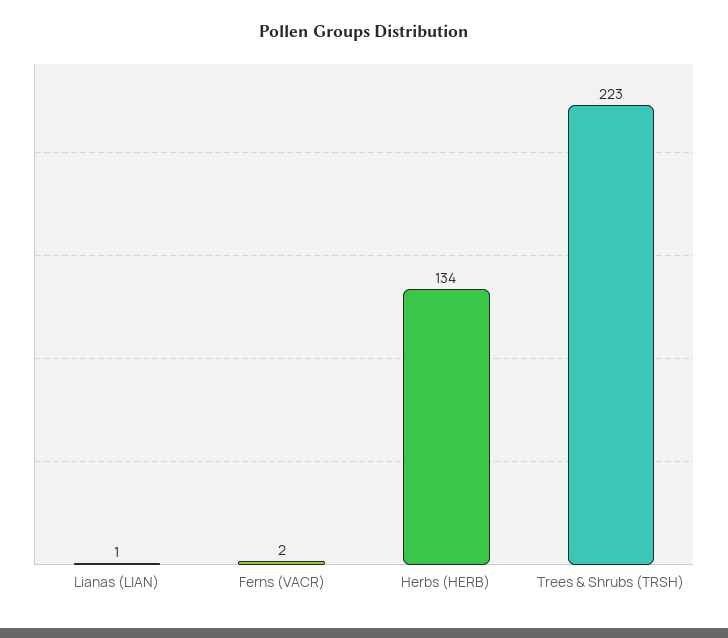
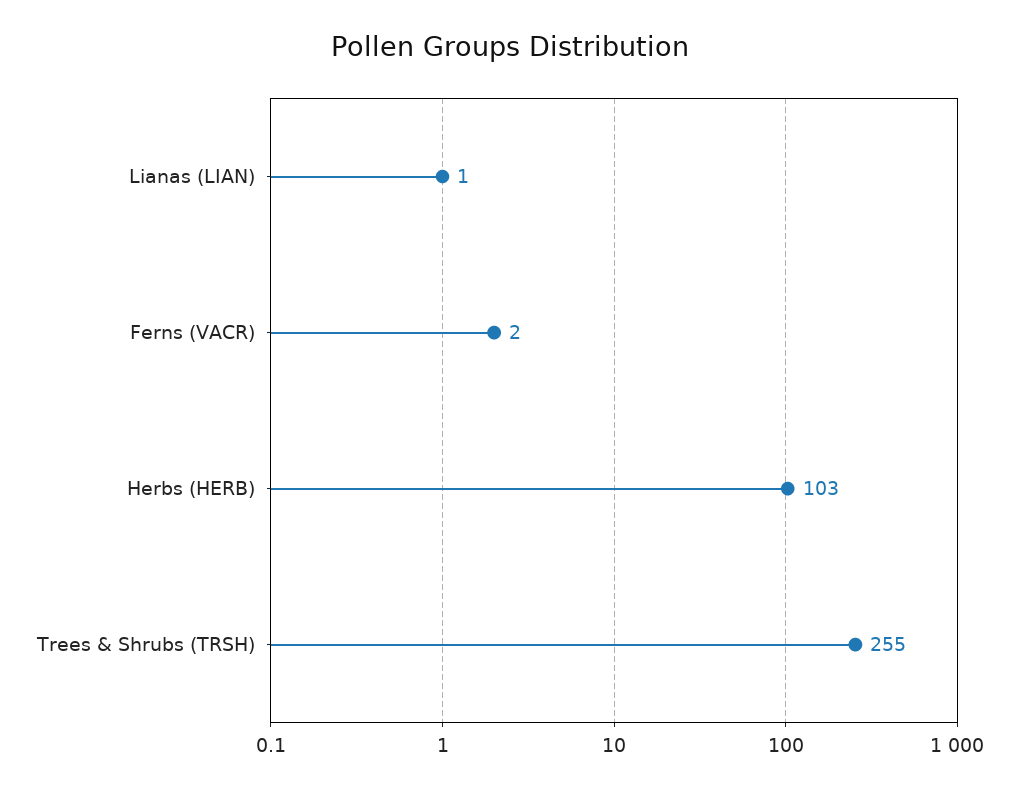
  {
    "Lianas (LIAN)": 1,
    "Ferns (VACR)": 2,
-   "Herbs (HERB)": 134,
+   "Herbs (HERB)": 103,
-   "Trees & Shrubs (TRSH)": 223
+   "Trees & Shrubs (TRSH)": 255
  }

